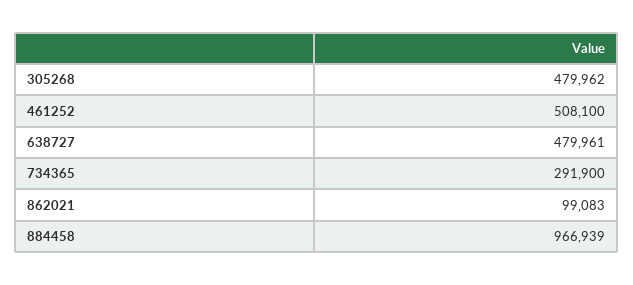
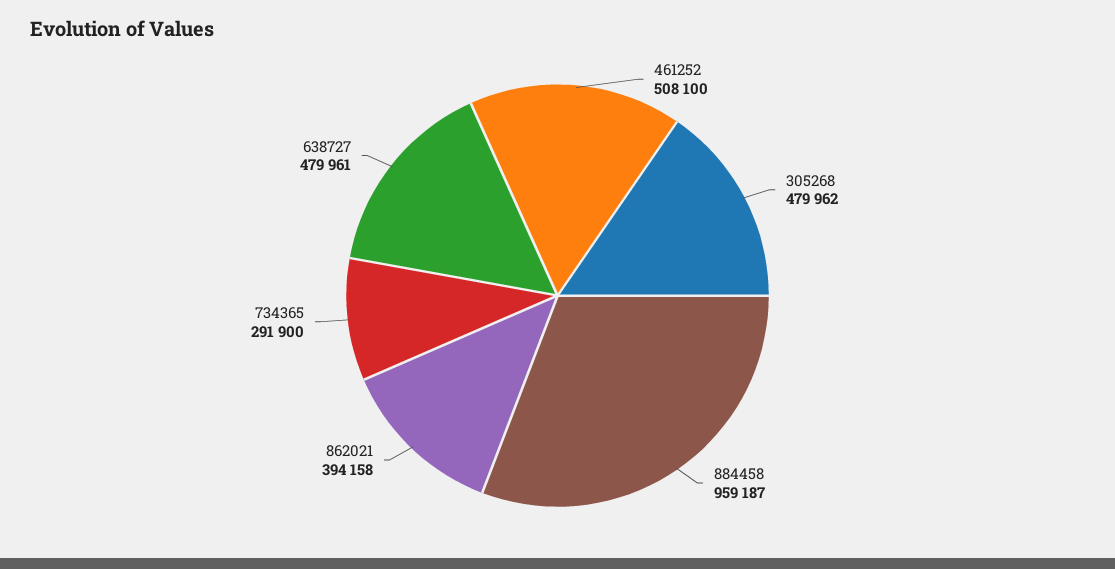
  {
    "305268": 479962,
    "461252": 508100,
    "638727": 479961,
    "734365": 291900,
-   "862021": 99083,
+   "862021": 394158,
-   "884458": 966939
+   "884458": 959187
  }

